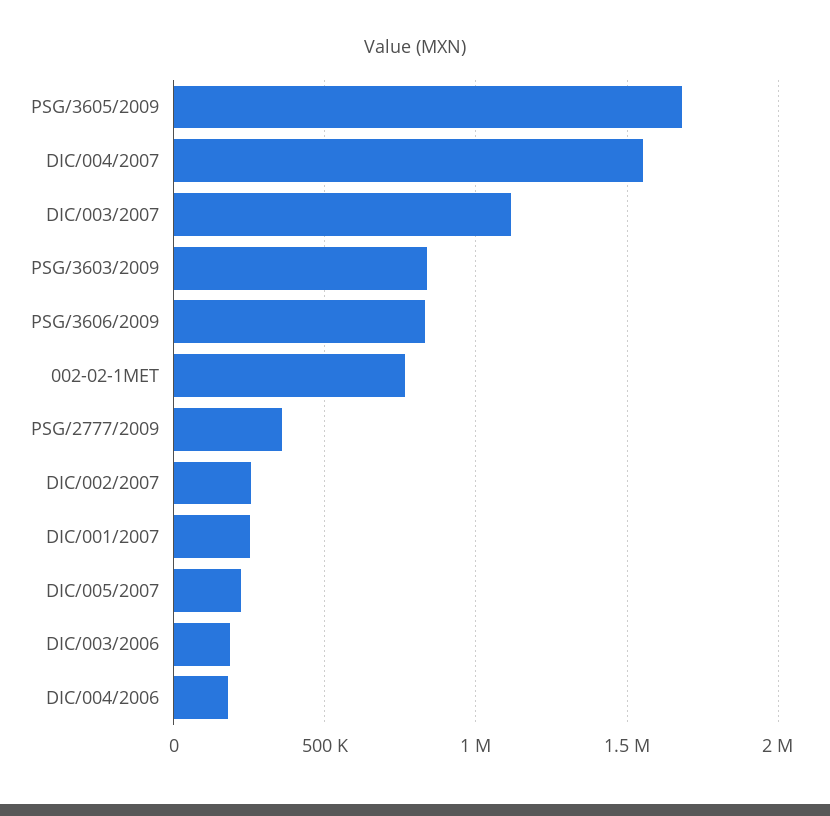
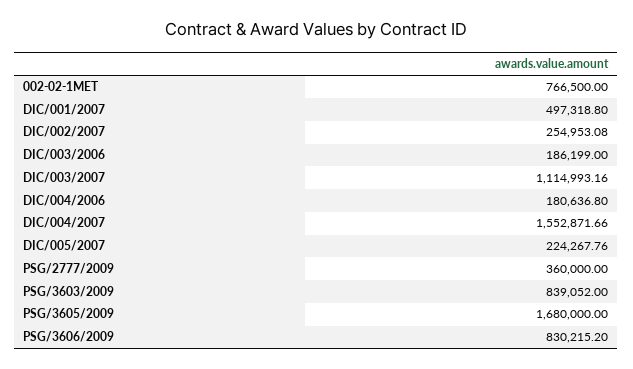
  {
    "PSG/3605/2009": 1680000,
    "DIC/004/2007": 1552871.66,
    "DIC/003/2007": 1114993.16,
    "PSG/3603/2009": 839052,
    "PSG/3606/2009": 830215.2,
    "002-02-1MET": 766500,
    "PSG/2777/2009": 360000,
    "DIC/002/2007": 254953.08,
-   "DIC/001/2007": 250000,
+   "DIC/001/2007": 497318.8,
    "DIC/005/2007": 224267.76,
    "DIC/003/2006": 186199,
    "DIC/004/2006": 180636.8
  }

